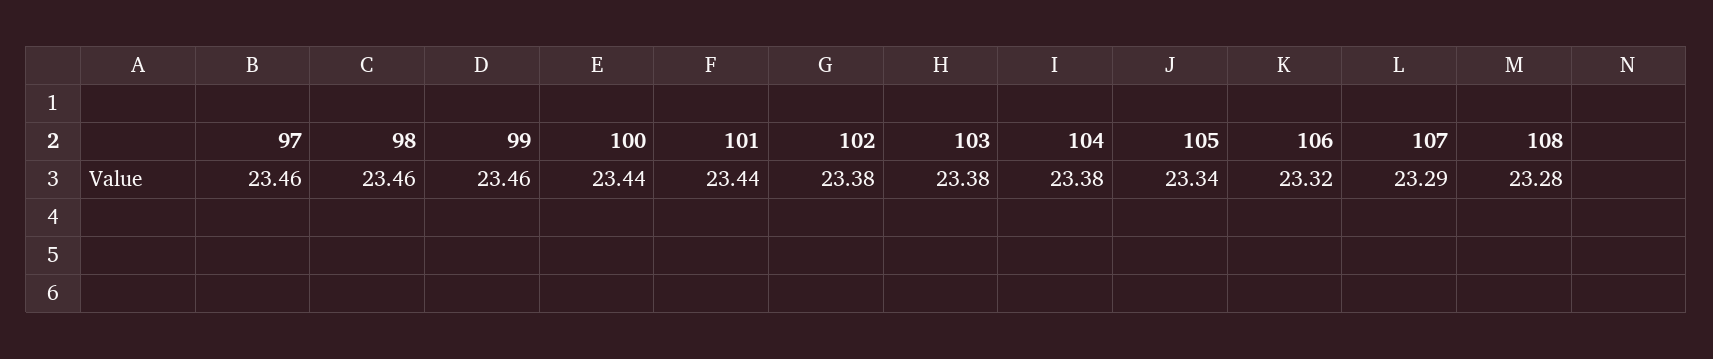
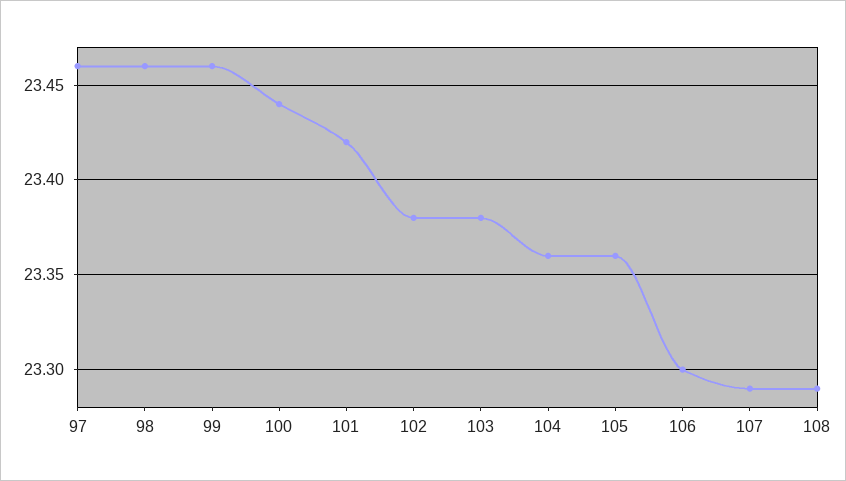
  {
    "97": 23.46,
    "98": 23.46,
    "99": 23.46,
    "100": 23.44,
-   "101": 23.44,
+   "101": 23.42,
    "102": 23.38,
    "103": 23.38,
-   "104": 23.38,
+   "104": 23.36,
-   "105": 23.34,
+   "105": 23.36,
-   "106": 23.32,
+   "106": 23.3,
    "107": 23.29,
-   "108": 23.28
+   "108": 23.29
  }

